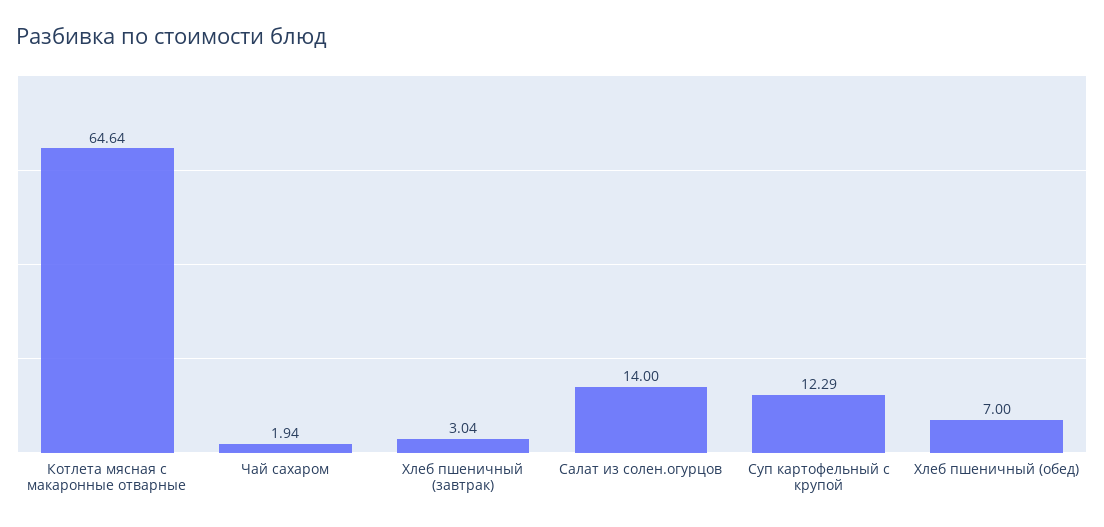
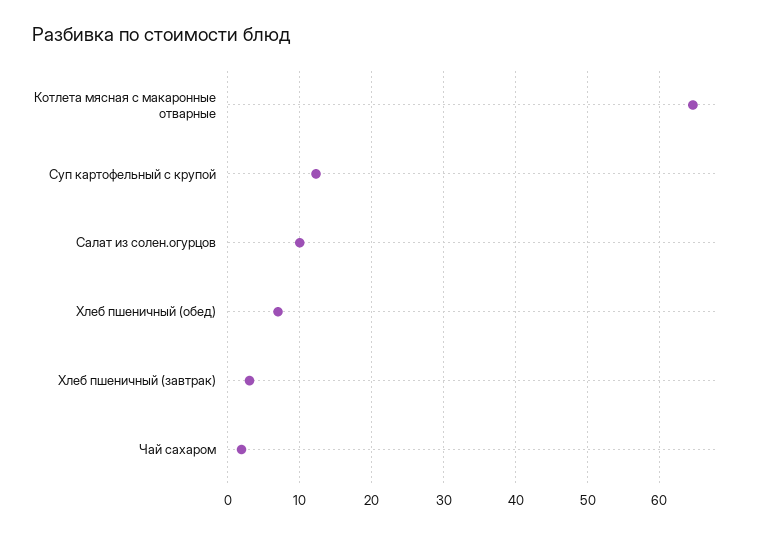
  {
    "Котлета мясная с макаронные отварные": 64.64,
    "Чай сахаром": 1.94,
    "Хлеб пшеничный (завтрак)": 3.04,
-   "Салат из солен.огурцов": 14,
+   "Салат из солен.огурцов": 10,
    "Суп картофельный с крупой": 12.29,
    "Хлеб пшеничный (обед)": 7
  }

